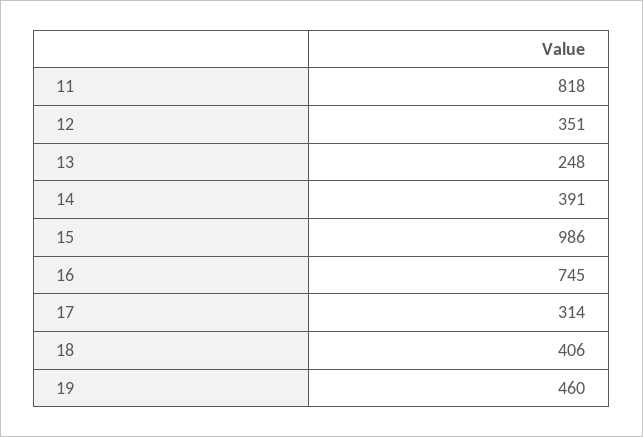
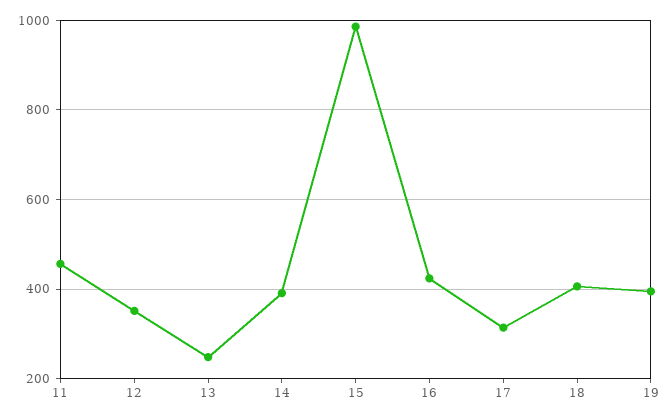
  {
-   "11": 818,
+   "11": 460,
    "12": 351,
    "13": 248,
    "14": 391,
    "15": 986,
-   "16": 745,
+   "16": 420,
    "17": 314,
    "18": 406,
-   "19": 460
+   "19": 400
  }

